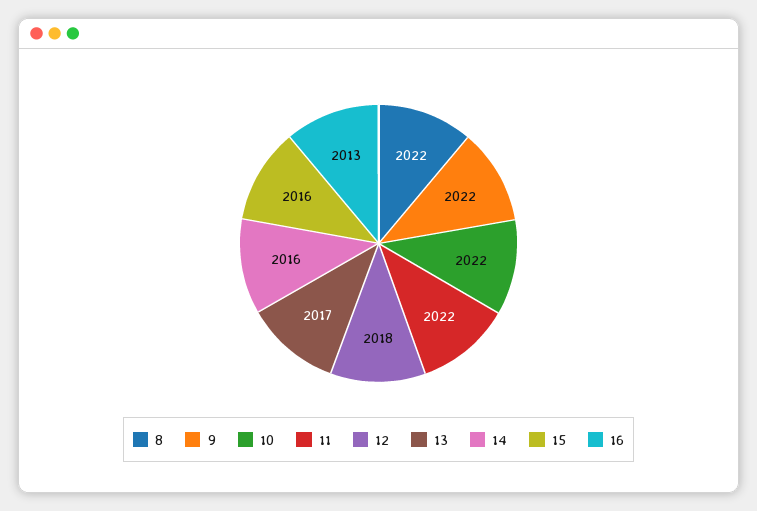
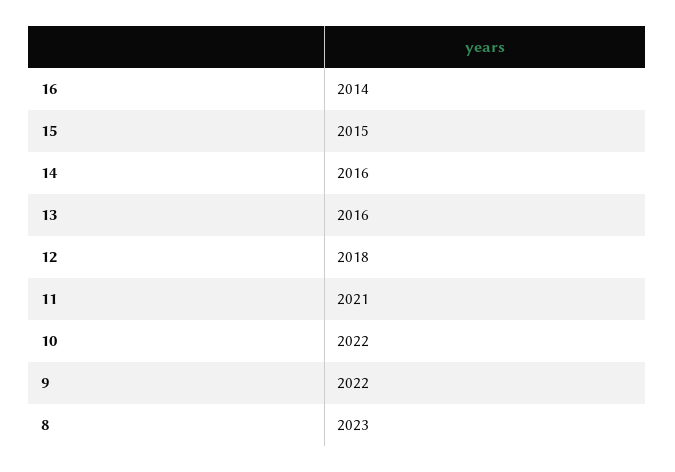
  {
-   "8": 2022,
+   "8": 2023,
    "9": 2022,
    "10": 2022,
-   "11": 2022,
+   "11": 2021,
    "12": 2018,
-   "13": 2017,
+   "13": 2016,
    "14": 2016,
-   "15": 2016,
+   "15": 2015,
-   "16": 2013
+   "16": 2014
  }

